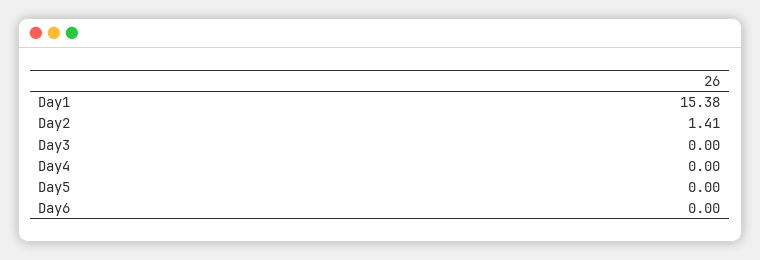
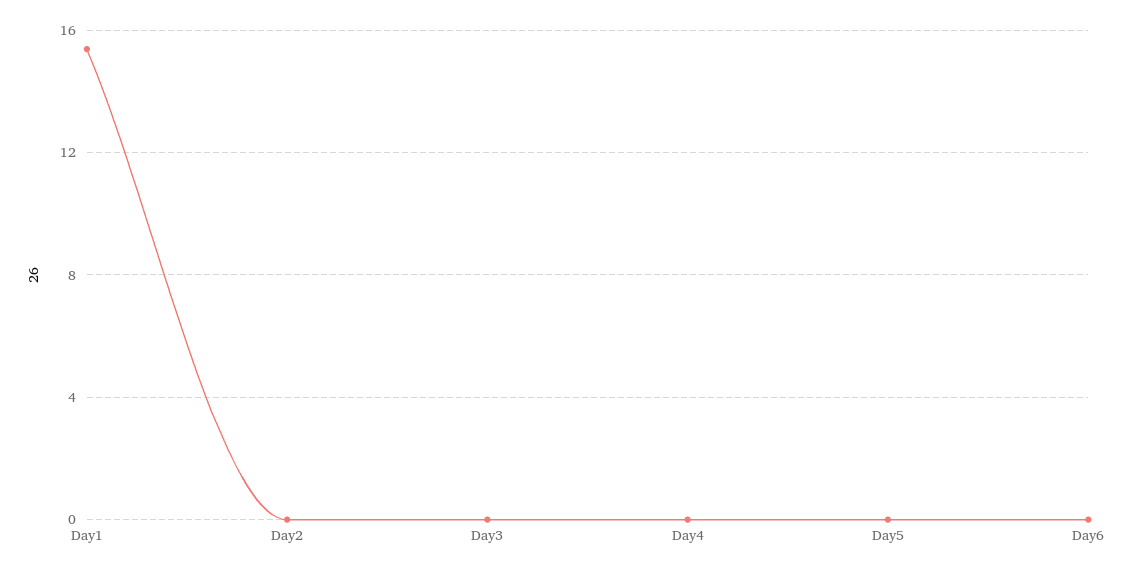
  {
    "Day1": 15.38,
-   "Day2": 1.41,
+   "Day2": 0,
    "Day3": 0,
    "Day4": 0,
    "Day5": 0,
    "Day6": 0
  }

